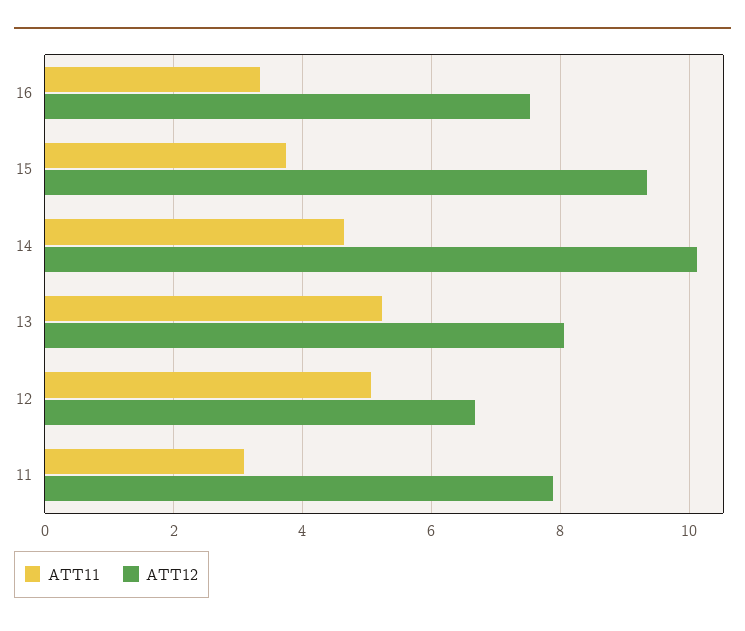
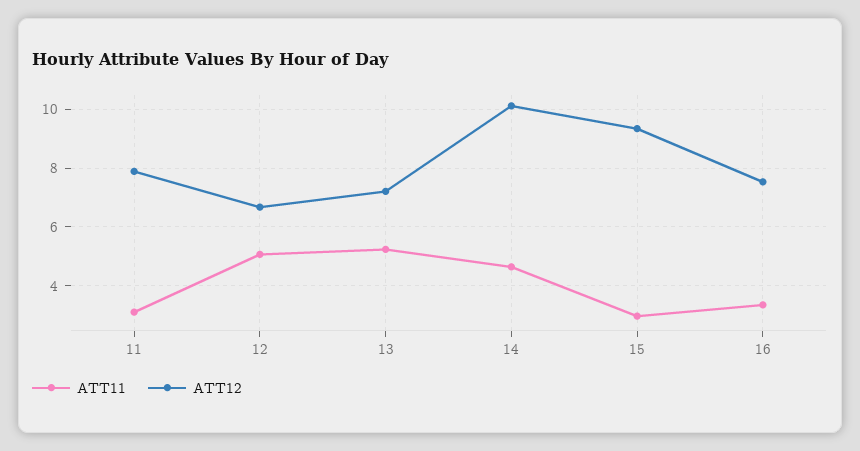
  {
    "ATT11": {
      "16": 3.4,
-     "15": 3.8,
+     "15": 3,
      "14": 4.6,
      "13": 5.2,
      "12": 5,
      "11": 3.2
    },
    "ATT12": {
      "16": 7.6,
      "15": 9.4,
      "14": 10.2,
-     "13": 8,
+     "13": 7.25,
      "12": 6.6,
      "11": 7.8
    }
  }

